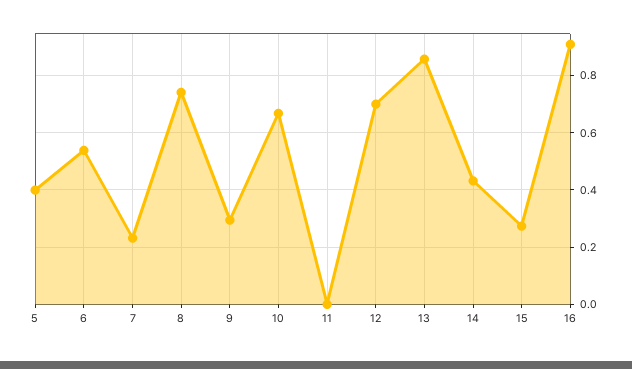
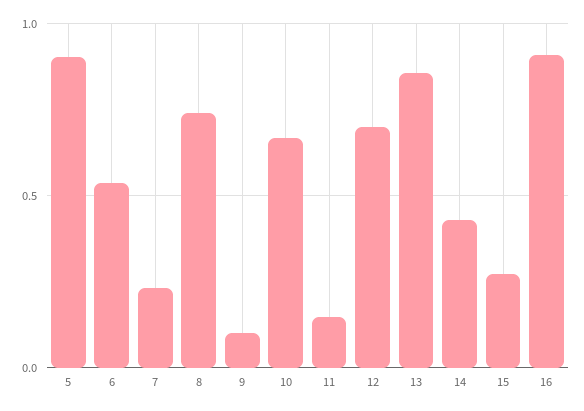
  {
-   "5": 0.4,
+   "5": 0.9,
    "6": 0.55,
    "7": 0.225,
    "8": 0.75,
-   "9": 0.3,
+   "9": 0.1,
    "10": 0.675,
-   "11": 0,
+   "11": 0.15,
    "12": 0.7,
    "13": 0.85,
    "14": 0.425,
    "15": 0.275,
    "16": 0.9
  }

